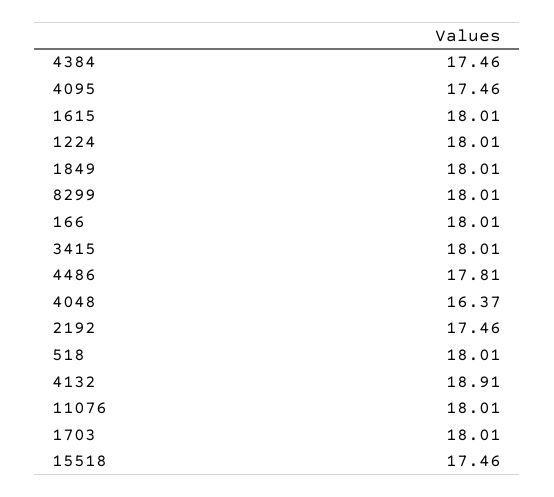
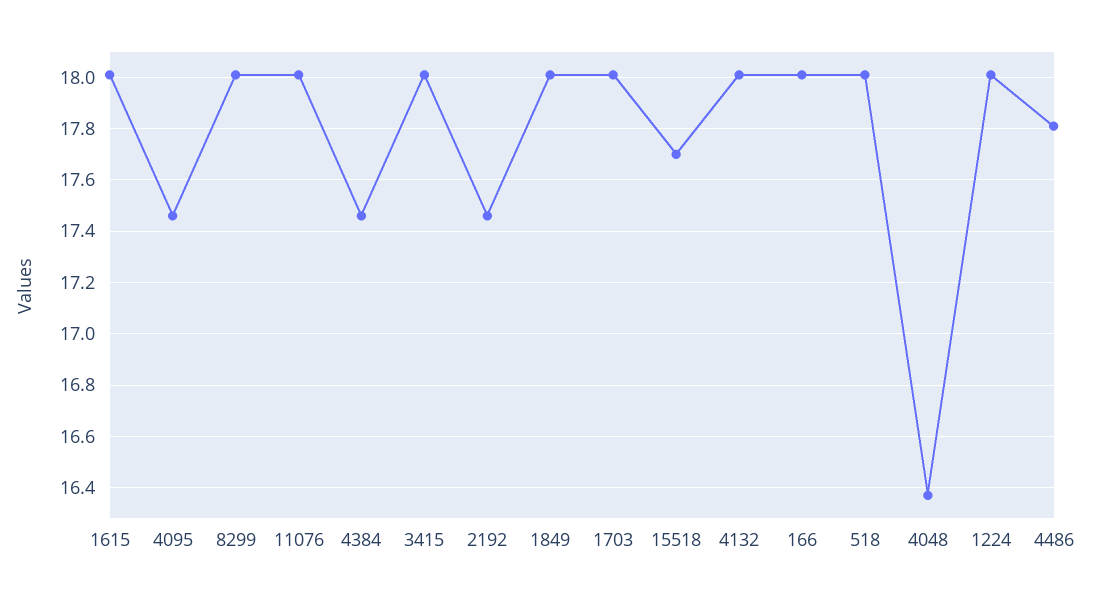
  {
    "4384": 17.46,
    "4095": 17.46,
    "1615": 18.01,
    "1224": 18.01,
    "1849": 18.01,
    "8299": 18.01,
    "166": 18.01,
    "3415": 18.01,
    "4486": 17.81,
    "4048": 16.37,
    "2192": 17.46,
    "518": 18.01,
-   "4132": 18.91,
+   "4132": 18,
    "11076": 18.01,
    "1703": 18.01,
-   "15518": 17.46
+   "15518": 17.7
  }

